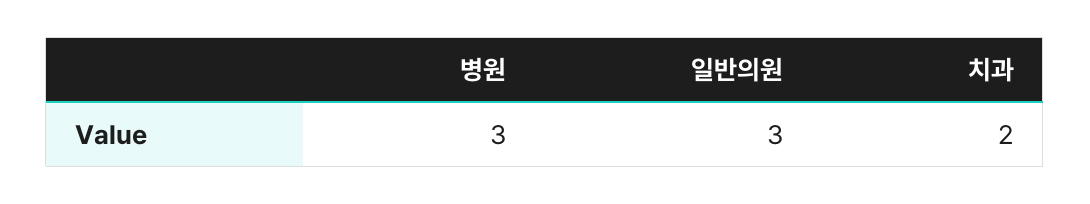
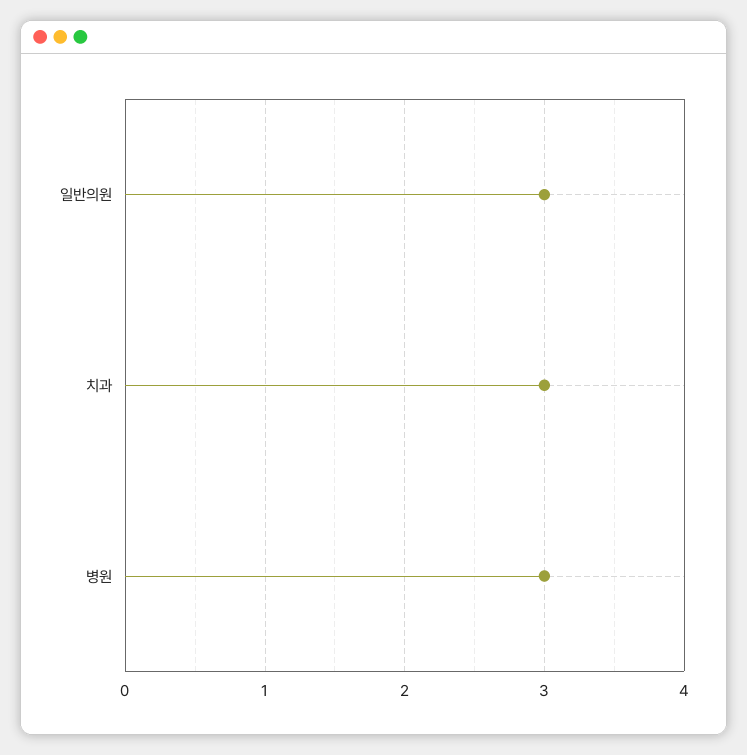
  {
    "병원": 3,
    "일반의원": 3,
-   "치과": 2
+   "치과": 3
  }

